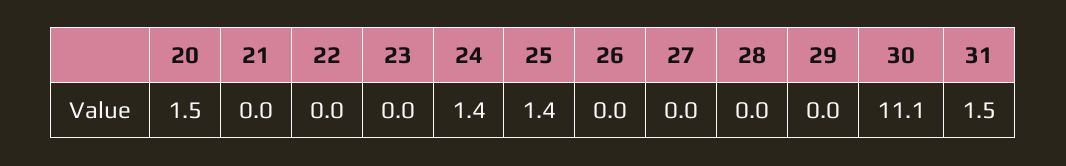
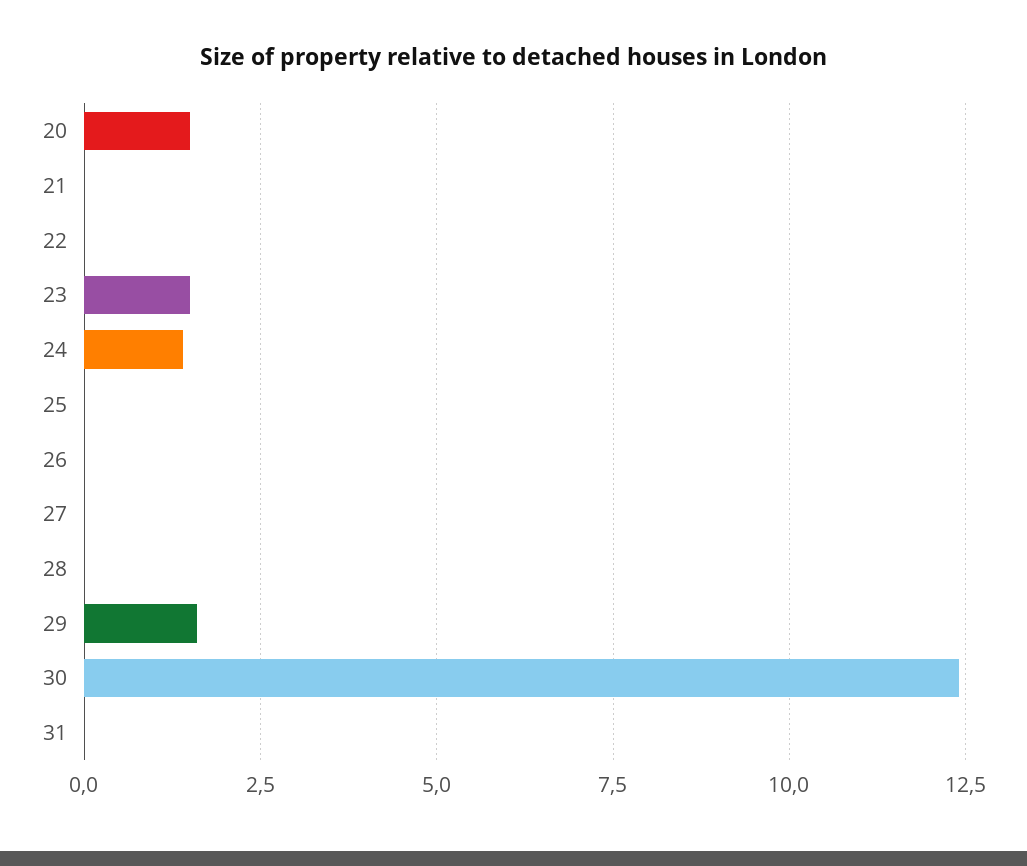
  {
    "20": 1.5,
    "21": 0,
    "22": 0,
-   "23": 0,
+   "23": 1.5,
    "24": 1.4,
-   "25": 1.4,
+   "25": 0,
    "26": 0,
    "27": 0,
    "28": 0,
-   "29": 0,
+   "29": 1.5,
-   "30": 11.1,
+   "30": 12.5,
-   "31": 1.5
+   "31": 0
  }

